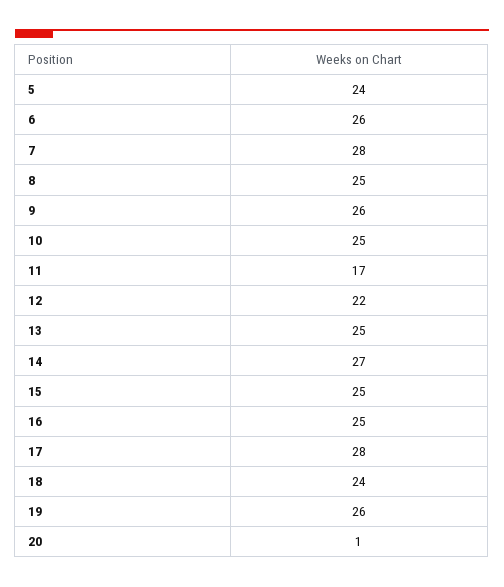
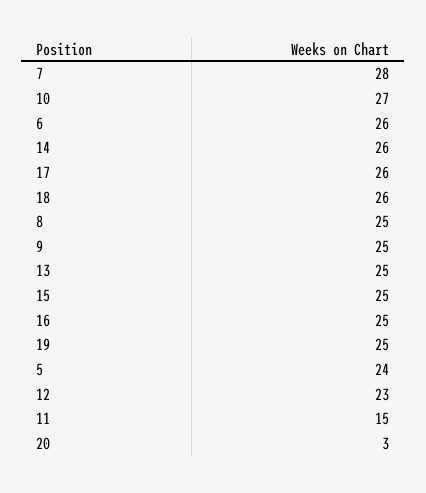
  {
    "5": 24,
    "6": 26,
    "7": 28,
    "8": 25,
-   "9": 26,
+   "9": 25,
-   "10": 25,
+   "10": 27,
-   "11": 17,
+   "11": 15,
-   "12": 22,
+   "12": 23,
    "13": 25,
-   "14": 27,
+   "14": 26,
    "15": 25,
    "16": 25,
-   "17": 28,
+   "17": 26,
-   "18": 24,
+   "18": 26,
-   "19": 26,
+   "19": 25,
-   "20": 1
+   "20": 3
  }

